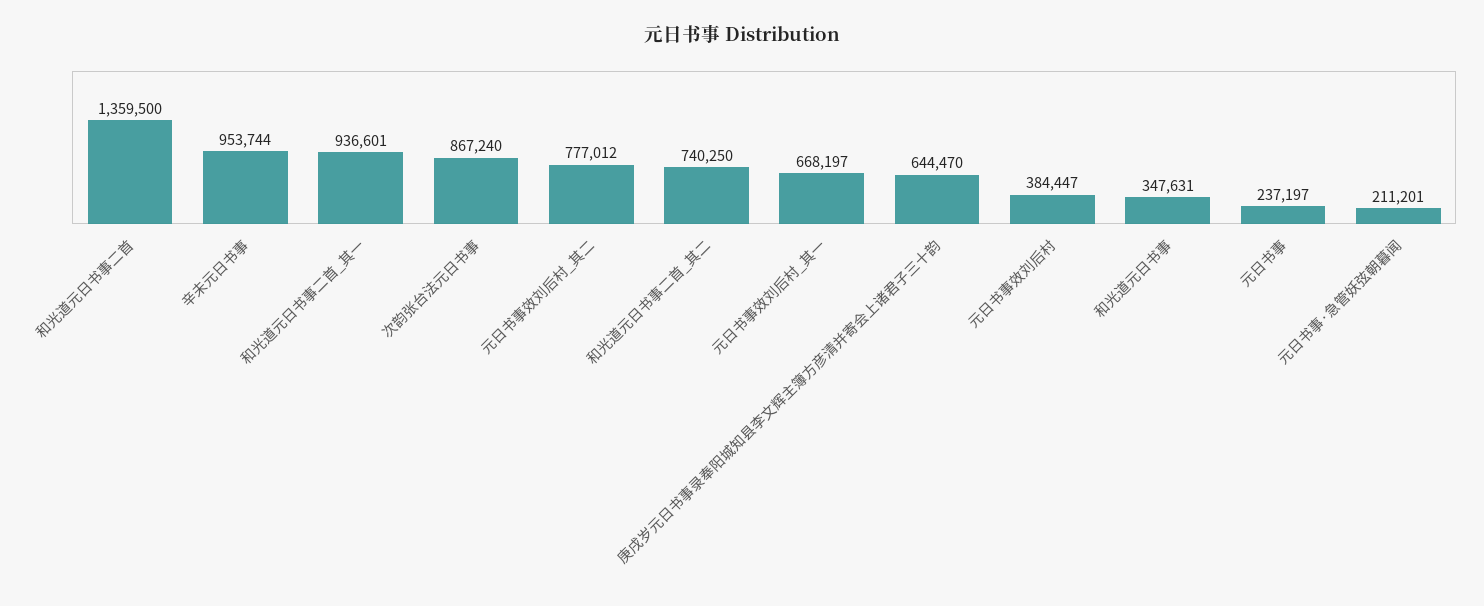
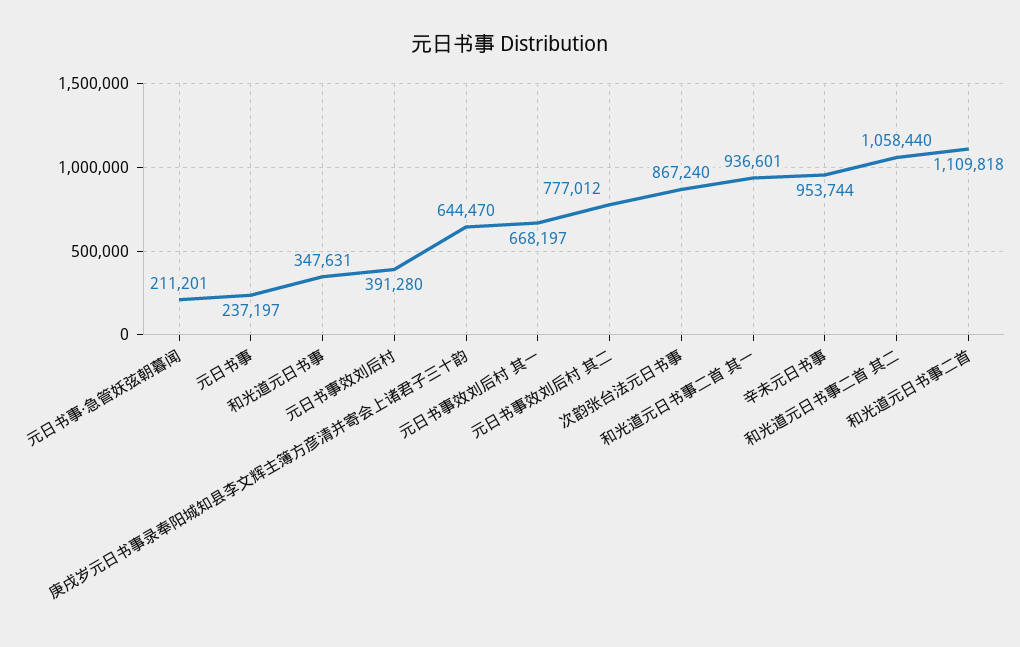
  {
-   "和光道元日书事二首": 1359500,
+   "和光道元日书事二首": 1109818,
    "辛未元日书事": 953744,
    "和光道元日书事二首_其一": 936601,
    "次韵张台法元日书事": 867240,
    "元日书事效刘后村_其二": 777012,
-   "和光道元日书事二首_其二": 740250,
+   "和光道元日书事二首_其二": 1058440,
    "元日书事效刘后村_其一": 668197,
    "庚戌岁元日书事录奉阳城知县李文辉主簿方彦清并寄会上诸君子三十韵": 644470,
-   "元日书事效刘后村": 384447,
+   "元日书事效刘后村": 391280,
    "和光道元日书事": 347631,
    "元日书事": 237197,
    "元日书事·急管妖弦朝暮闻": 211201
  }

